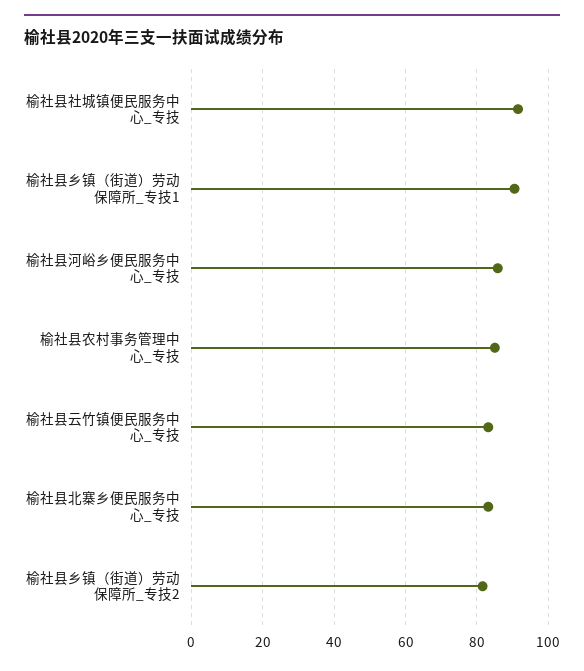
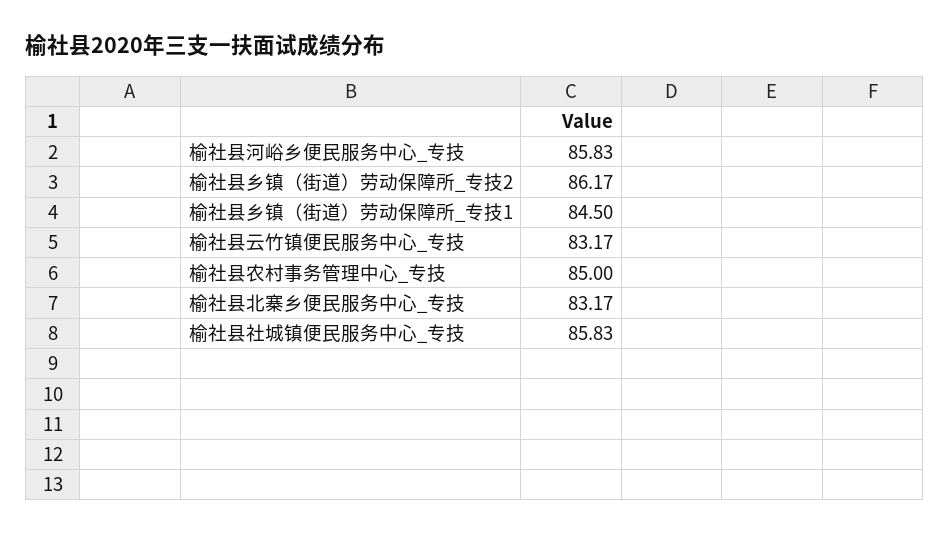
  {
-   "榆社县社城镇便民服务中心_专技": 92,
+   "榆社县社城镇便民服务中心_专技": 85.83,
-   "榆社县乡镇（街道）劳动保障所_专技1": 90,
+   "榆社县乡镇（街道）劳动保障所_专技1": 84.5,
    "榆社县河峪乡便民服务中心_专技": 85.83,
    "榆社县农村事务管理中心_专技": 85,
    "榆社县云竹镇便民服务中心_专技": 83.17,
    "榆社县北寨乡便民服务中心_专技": 83.17,
-   "榆社县乡镇（街道）劳动保障所_专技2": 82
+   "榆社县乡镇（街道）劳动保障所_专技2": 86.17
  }

